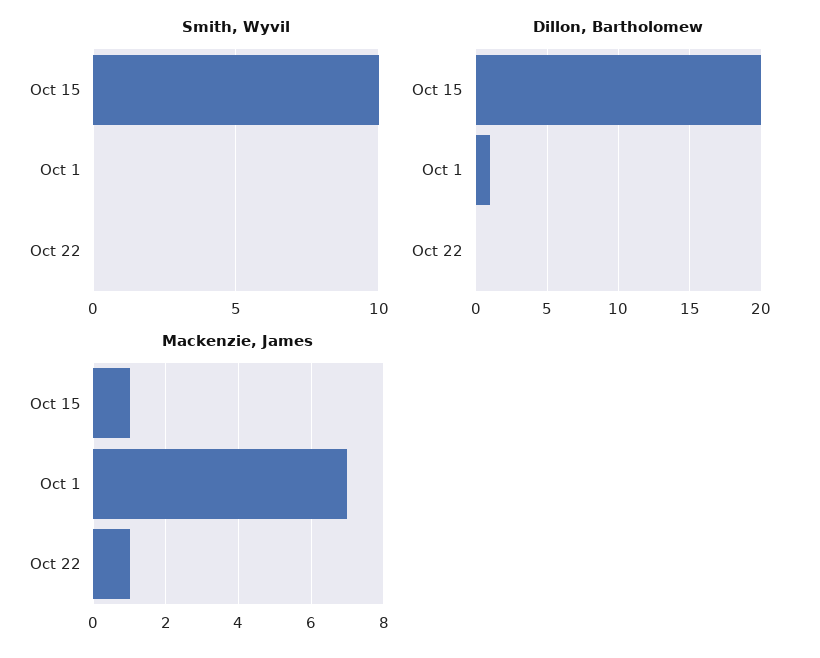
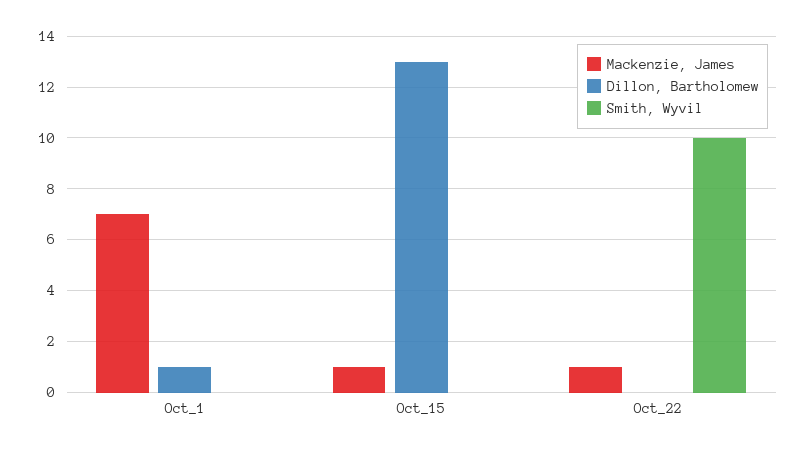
  {
    "Smith, Wyvil": {
-     "Oct 15": 10,
+     "Oct 15": 0,
      "Oct 1": 0,
-     "Oct 22": 0
+     "Oct 22": 10
    },
    "Dillon, Bartholomew": {
-     "Oct 15": 20,
+     "Oct 15": 13,
      "Oct 1": 1,
      "Oct 22": 0
    },
    "Mackenzie, James": {
      "Oct 15": 1,
      "Oct 1": 7,
      "Oct 22": 1
    }
  }

